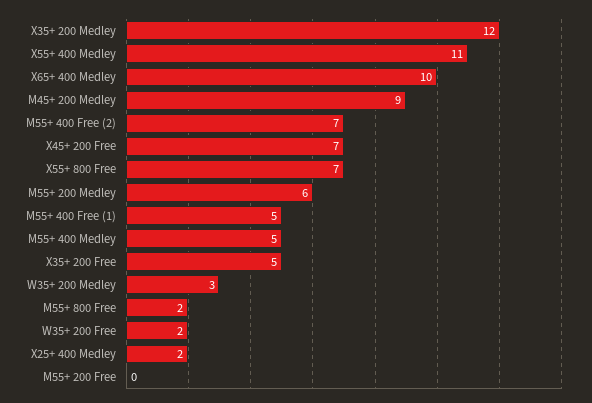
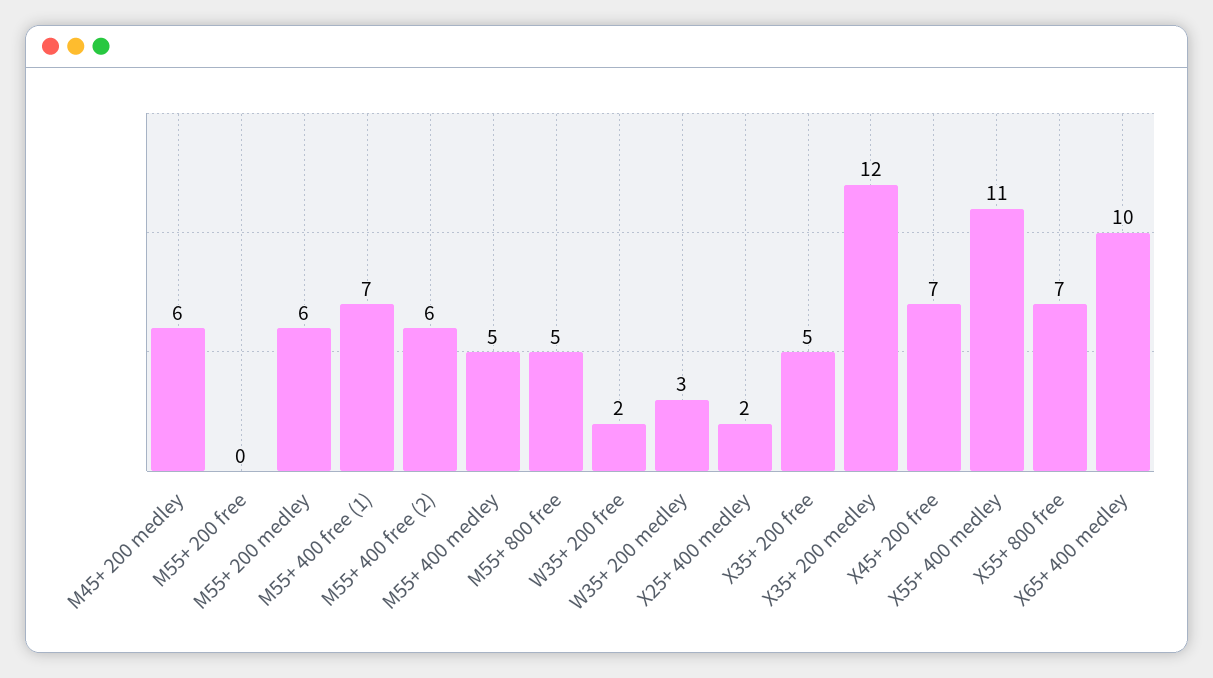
  {
    "X35+ 200 Medley": 12,
    "X55+ 400 Medley": 11,
    "X65+ 400 Medley": 10,
-   "M45+ 200 Medley": 9,
+   "M45+ 200 Medley": 6,
-   "M55+ 400 Free (2)": 7,
+   "M55+ 400 Free (2)": 6,
    "X45+ 200 Free": 7,
    "X55+ 800 Free": 7,
    "M55+ 200 Medley": 6,
-   "M55+ 400 Free (1)": 5,
+   "M55+ 400 Free (1)": 7,
    "M55+ 400 Medley": 5,
    "X35+ 200 Free": 5,
    "W35+ 200 Medley": 3,
-   "M55+ 800 Free": 2,
+   "M55+ 800 Free": 5,
    "W35+ 200 Free": 2,
    "X25+ 400 Medley": 2,
    "M55+ 200 Free": 0
  }

